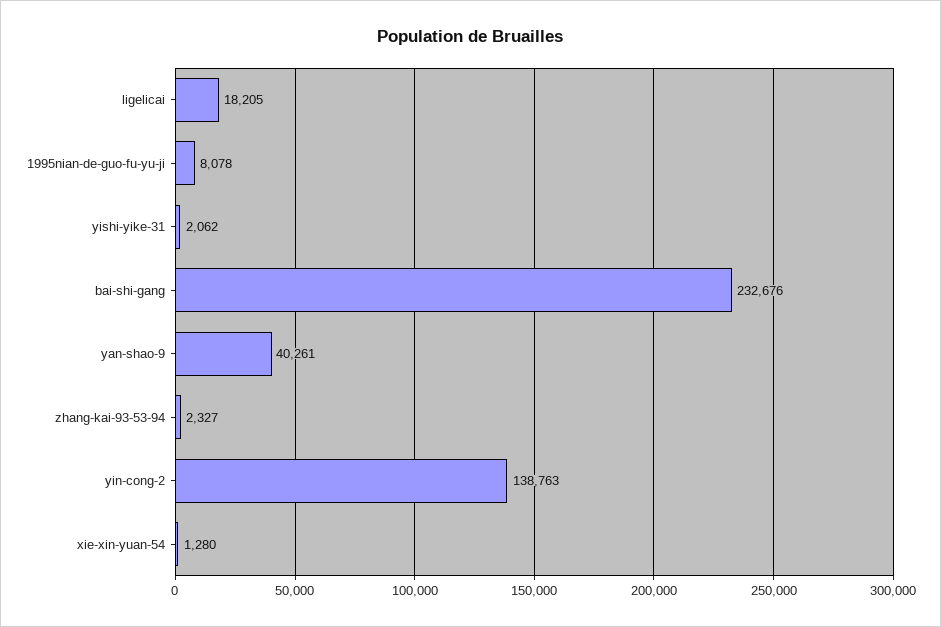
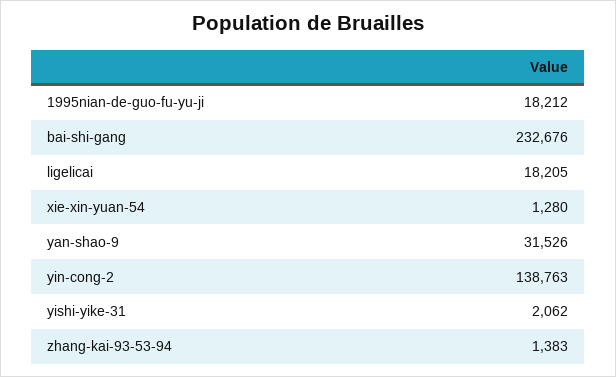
  {
    "ligelicai": 18205,
-   "1995nian-de-guo-fu-yu-ji": 8078,
+   "1995nian-de-guo-fu-yu-ji": 18212,
    "yishi-yike-31": 2062,
    "bai-shi-gang": 232676,
-   "yan-shao-9": 40261,
+   "yan-shao-9": 31526,
-   "zhang-kai-93-53-94": 2327,
+   "zhang-kai-93-53-94": 1383,
    "yin-cong-2": 138763,
    "xie-xin-yuan-54": 1280
  }

